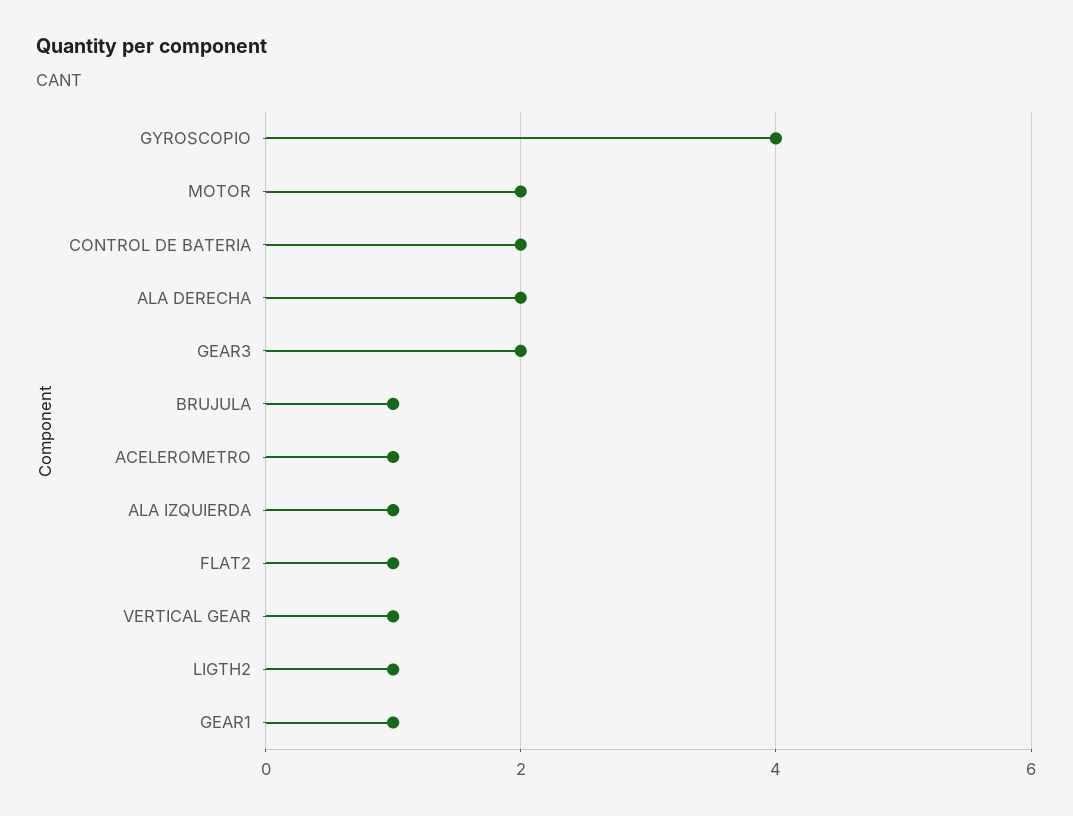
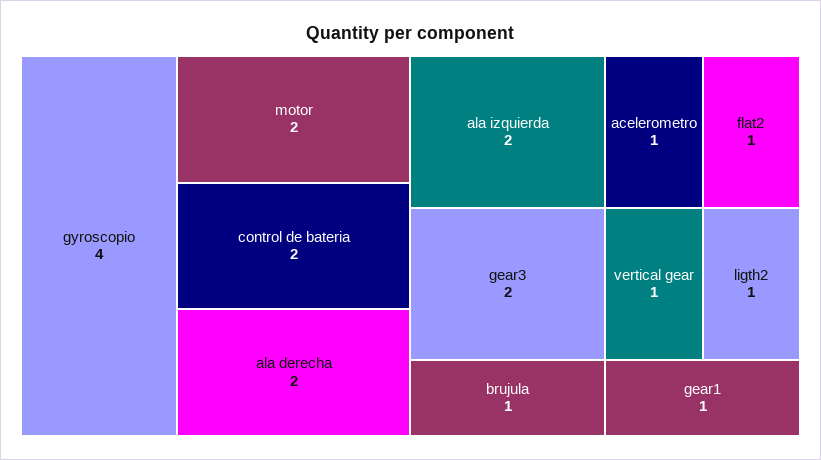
  {
    "GYROSCOPIO": 4,
    "MOTOR": 2,
    "CONTROL DE BATERIA": 2,
    "ALA DERECHA": 2,
    "GEAR3": 2,
    "BRUJULA": 1,
    "ACELEROMETRO": 1,
-   "ALA IZQUIERDA": 1,
+   "ALA IZQUIERDA": 2,
    "FLAT2": 1,
    "VERTICAL GEAR": 1,
    "LIGTH2": 1,
    "GEAR1": 1
  }

